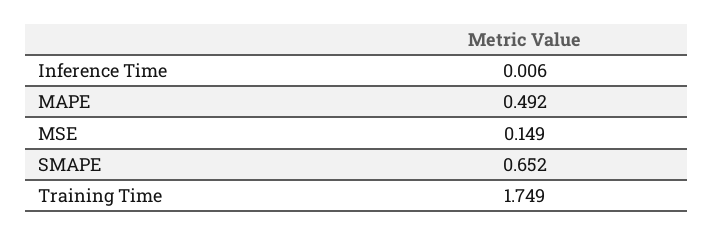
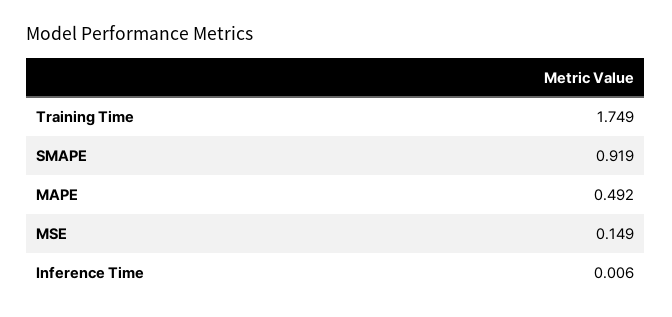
  {
    "Inference Time": 0.006,
    "MAPE": 0.492,
    "MSE": 0.149,
-   "SMAPE": 0.652,
+   "SMAPE": 0.919,
    "Training Time": 1.749
  }

